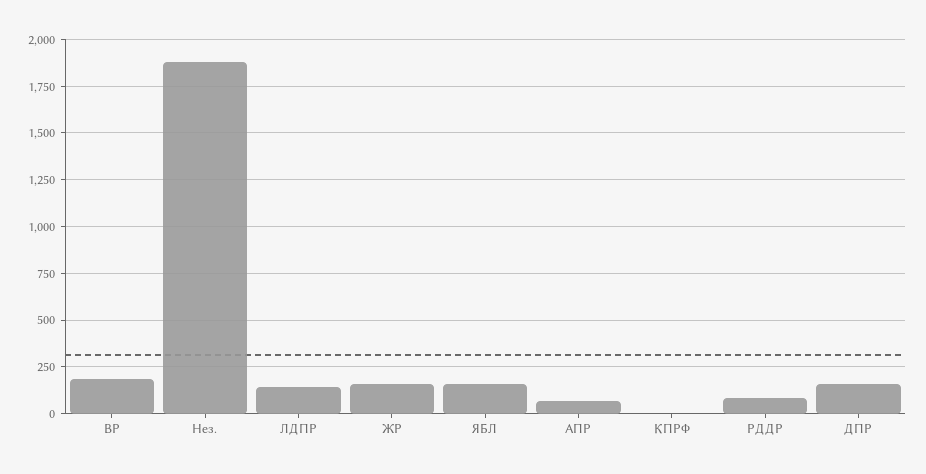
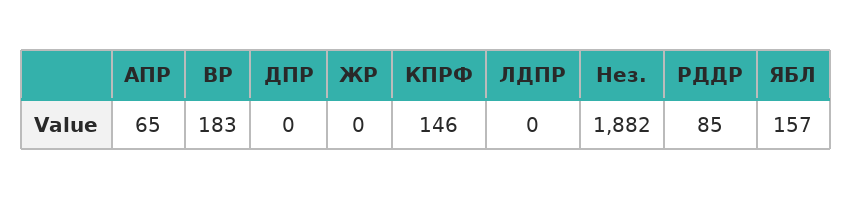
  {
    "ВР": 183,
    "Нез.": 1882,
-   "ЛДПР": 150,
+   "ЛДПР": 0,
-   "ЖР": 150,
+   "ЖР": 0,
    "ЯБЛ": 157,
    "АПР": 65,
-   "КПРФ": 0,
+   "КПРФ": 146,
    "РДДР": 85,
-   "ДПР": 150
+   "ДПР": 0
  }

